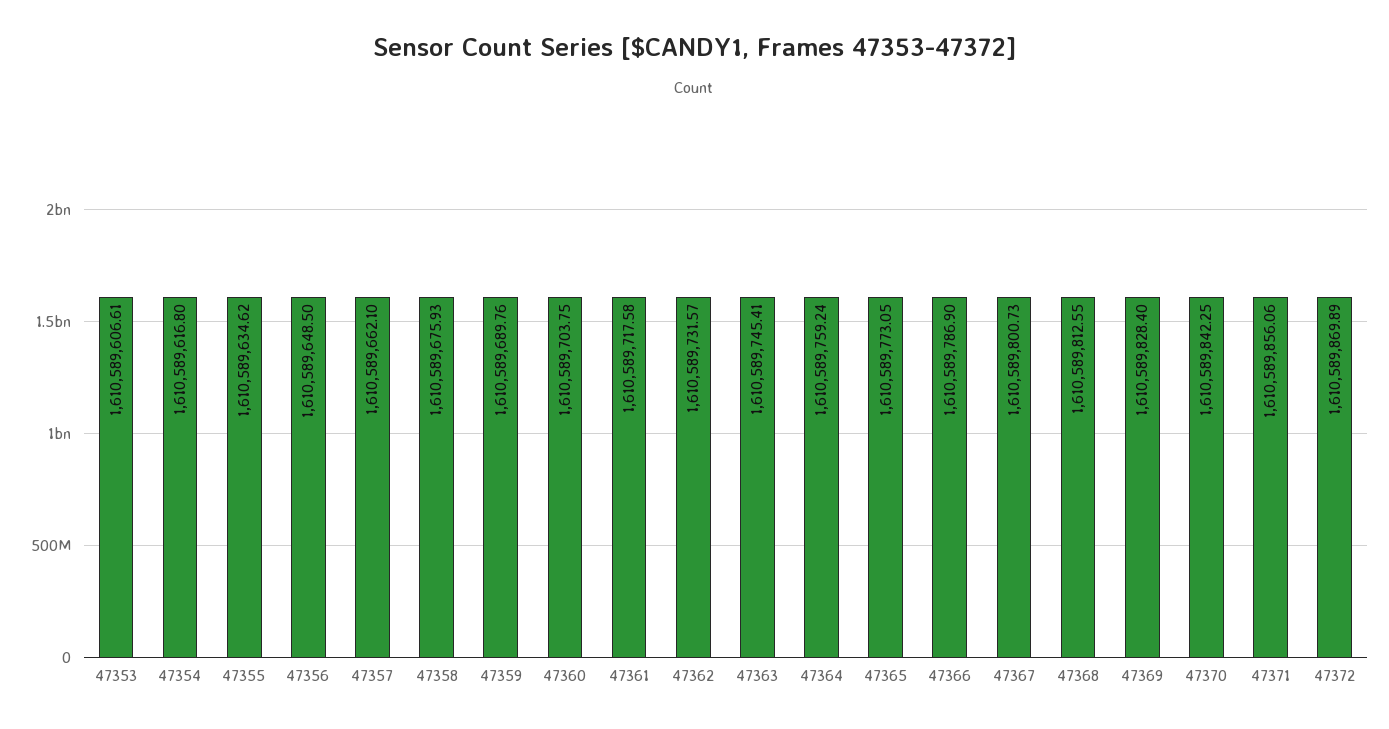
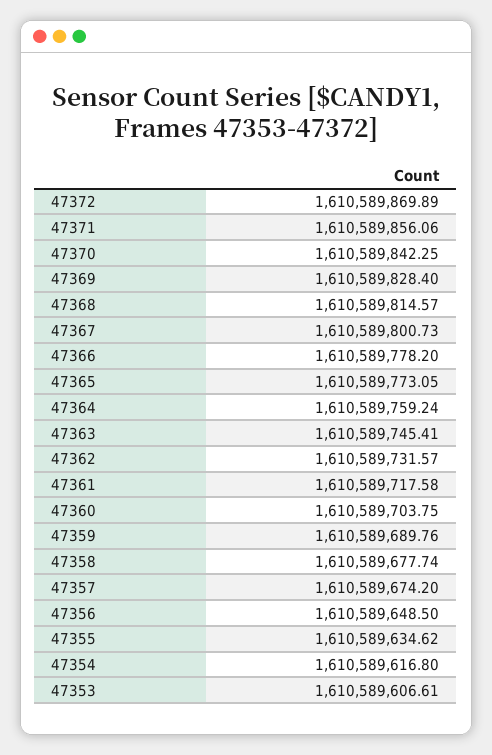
  {
    "47353": 1610589606.61,
    "47354": 1610589616.8,
    "47355": 1610589634.62,
    "47356": 1610589648.5,
-   "47357": 1610589662.1,
+   "47357": 1610589674.2,
-   "47358": 1610589675.93,
+   "47358": 1610589677.74,
    "47359": 1610589689.76,
    "47360": 1610589703.75,
    "47361": 1610589717.58,
    "47362": 1610589731.57,
    "47363": 1610589745.41,
    "47364": 1610589759.24,
    "47365": 1610589773.05,
-   "47366": 1610589786.9,
+   "47366": 1610589778.2,
    "47367": 1610589800.73,
-   "47368": 1610589812.55,
+   "47368": 1610589814.57,
    "47369": 1610589828.4,
    "47370": 1610589842.25,
    "47371": 1610589856.06,
    "47372": 1610589869.89
  }

